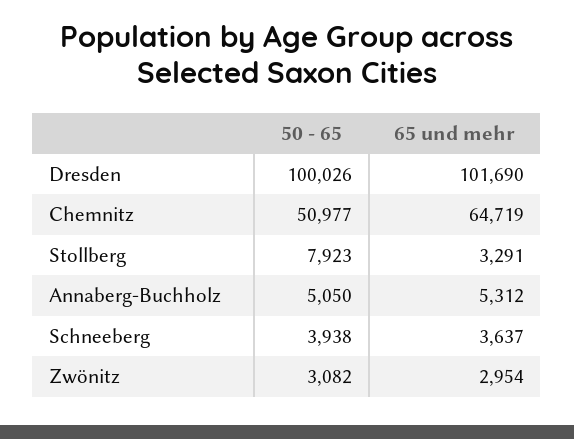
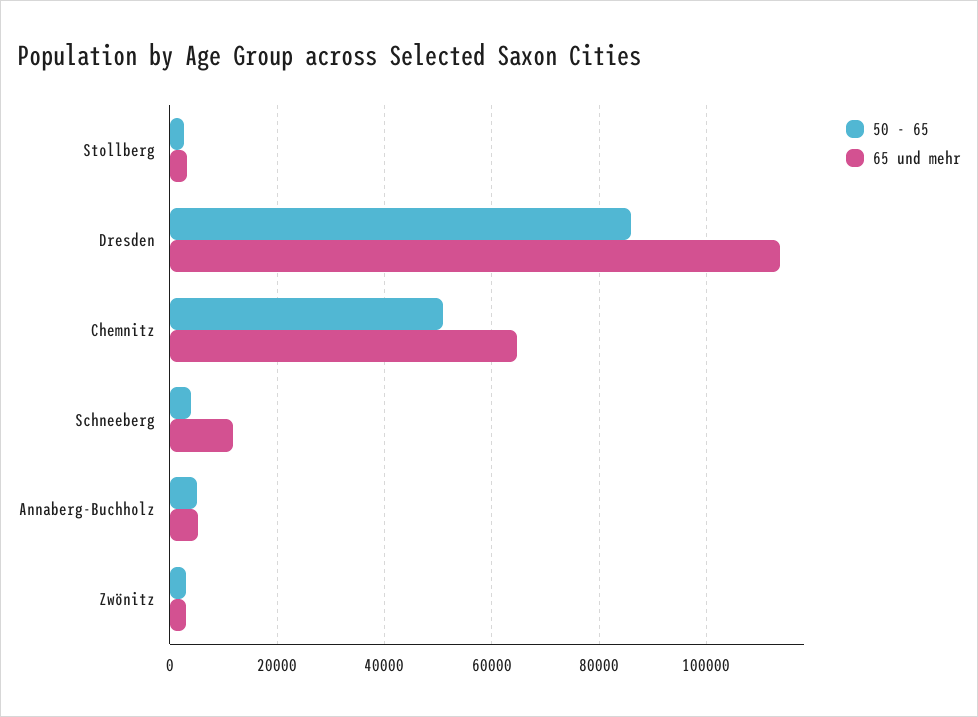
  {
    "50 - 65": {
-     "Dresden": 100026,
+     "Dresden": 86000,
      "Chemnitz": 50977,
-     "Stollberg": 7923,
+     "Stollberg": 2000,
      "Annaberg-Buchholz": 5050,
      "Schneeberg": 3938,
      "Zwönitz": 3082
    },
    "65 und mehr": {
-     "Dresden": 101690,
+     "Dresden": 114000,
      "Chemnitz": 64719,
      "Stollberg": 3291,
      "Annaberg-Buchholz": 5312,
-     "Schneeberg": 3637,
+     "Schneeberg": 12000,
      "Zwönitz": 2954
    }
  }

